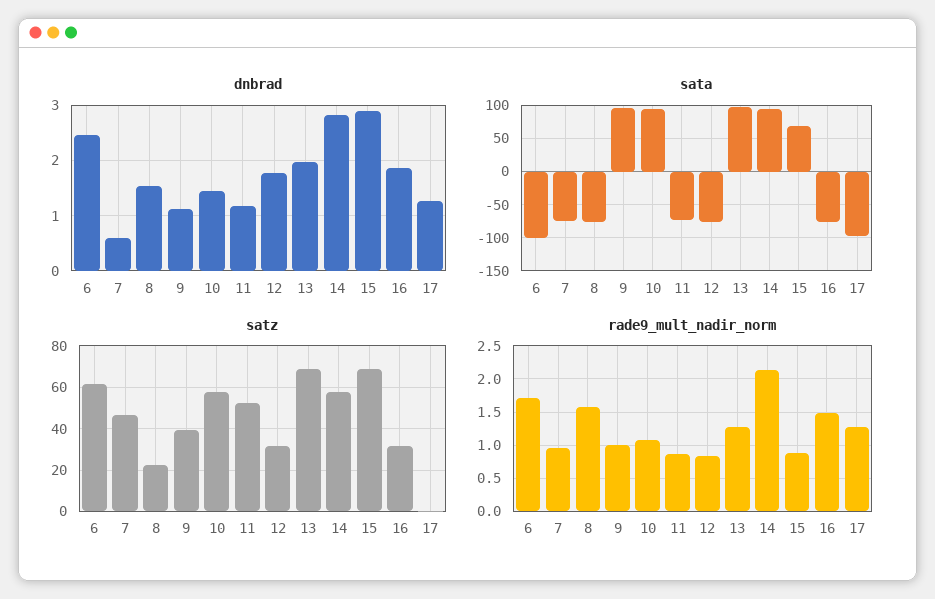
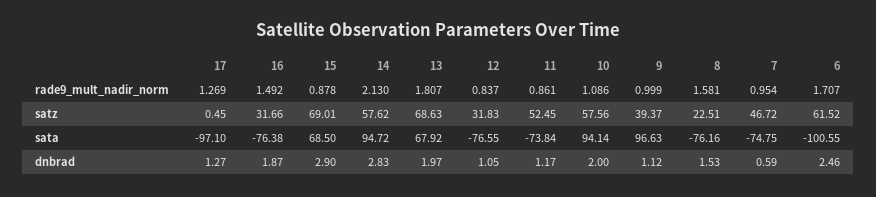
  {
    "dnbrad": {
      "6": 2.46,
      "7": 0.59,
      "8": 1.53,
      "9": 1.12,
-     "10": 1.4,
+     "10": 2,
      "11": 1.17,
-     "12": 1.8,
+     "12": 1.05,
      "13": 1.97,
      "14": 2.83,
      "15": 2.9,
      "16": 1.87,
      "17": 1.27
    },
    "sata": {
      "6": -100.55,
      "7": -74.75,
      "8": -76.16,
      "9": 96.63,
      "10": 94.14,
      "11": -73.84,
      "12": -76.55,
-     "13": 100,
+     "13": 67.92,
      "14": 94.72,
      "15": 68.5,
      "16": -76.38,
      "17": -97.1
    },
    "satz": {
      "6": 61.52,
      "7": 46.72,
      "8": 22.51,
      "9": 39.37,
      "10": 57.56,
      "11": 52.45,
      "12": 31.83,
      "13": 68.63,
      "14": 57.62,
      "15": 69.01,
      "16": 31.66,
      "17": 0.45
    },
    "rade9_mult_nadir_norm": {
      "6": 1.707,
      "7": 0.954,
      "8": 1.581,
      "9": 0.999,
      "10": 1.086,
      "11": 0.861,
      "12": 0.837,
-     "13": 1.3,
+     "13": 1.807,
      "14": 2.13,
      "15": 0.878,
      "16": 1.492,
      "17": 1.269
    }
  }

